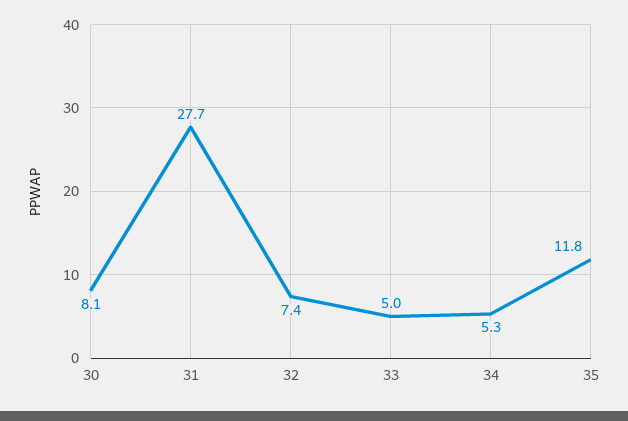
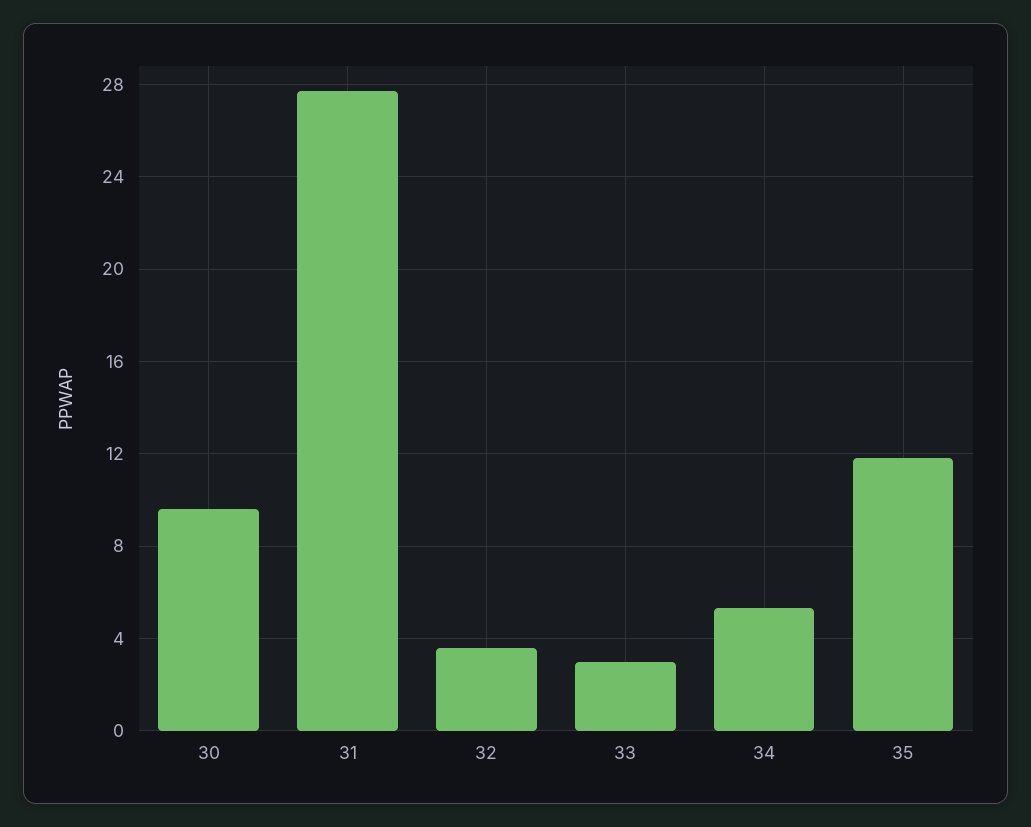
  {
-   "30": 8.1,
+   "30": 9.5,
    "31": 27.7,
-   "32": 7.4,
+   "32": 3.5,
-   "33": 5,
+   "33": 3,
    "34": 5.3,
    "35": 11.8
  }

